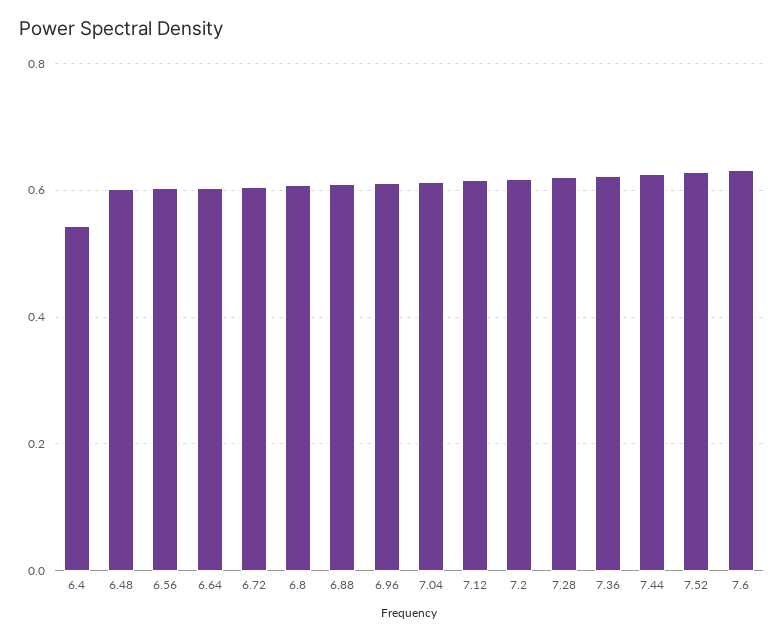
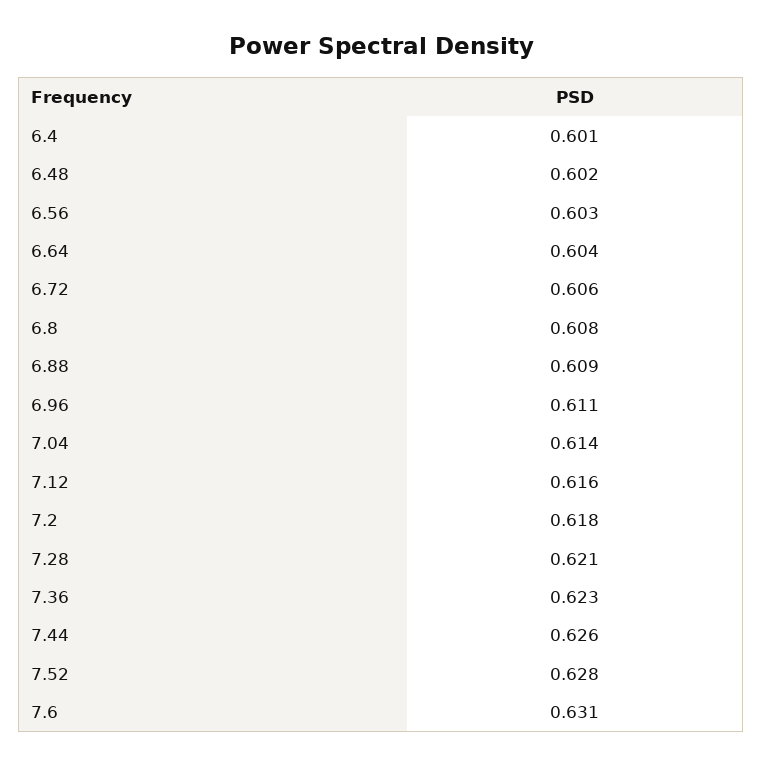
  {
-   "6.4": 0.54,
+   "6.4": 0.601,
    "6.48": 0.602,
    "6.56": 0.603,
    "6.64": 0.604,
    "6.72": 0.606,
    "6.8": 0.608,
    "6.88": 0.609,
    "6.96": 0.611,
    "7.04": 0.614,
    "7.12": 0.616,
    "7.2": 0.618,
    "7.28": 0.621,
    "7.36": 0.623,
    "7.44": 0.626,
    "7.52": 0.628,
    "7.6": 0.631
  }

